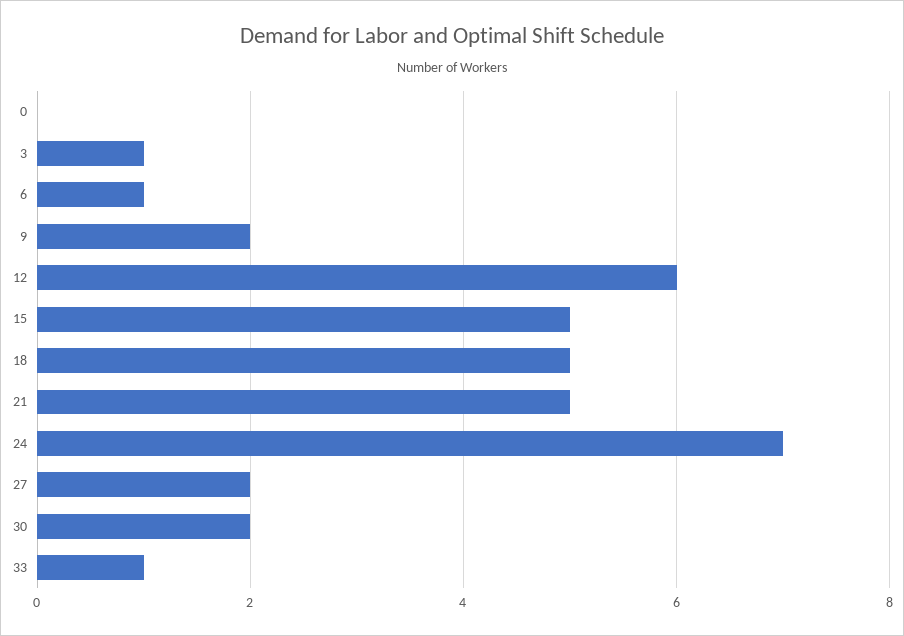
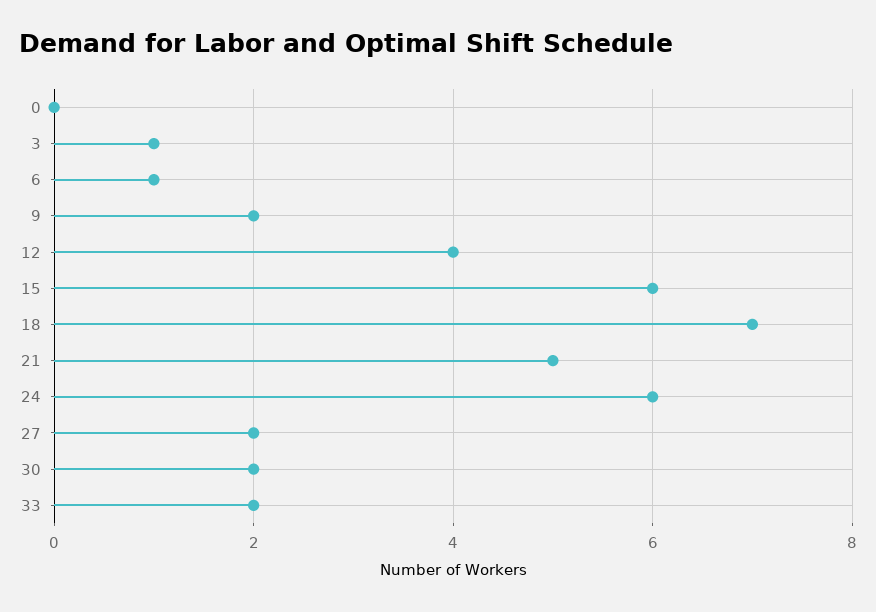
  {
    "0": 0,
    "3": 1,
    "6": 1,
    "9": 2,
-   "12": 6,
+   "12": 4,
-   "15": 5,
+   "15": 6,
-   "18": 5,
+   "18": 7,
    "21": 5,
-   "24": 7,
+   "24": 6,
    "27": 2,
    "30": 2,
-   "33": 1
+   "33": 2
  }

